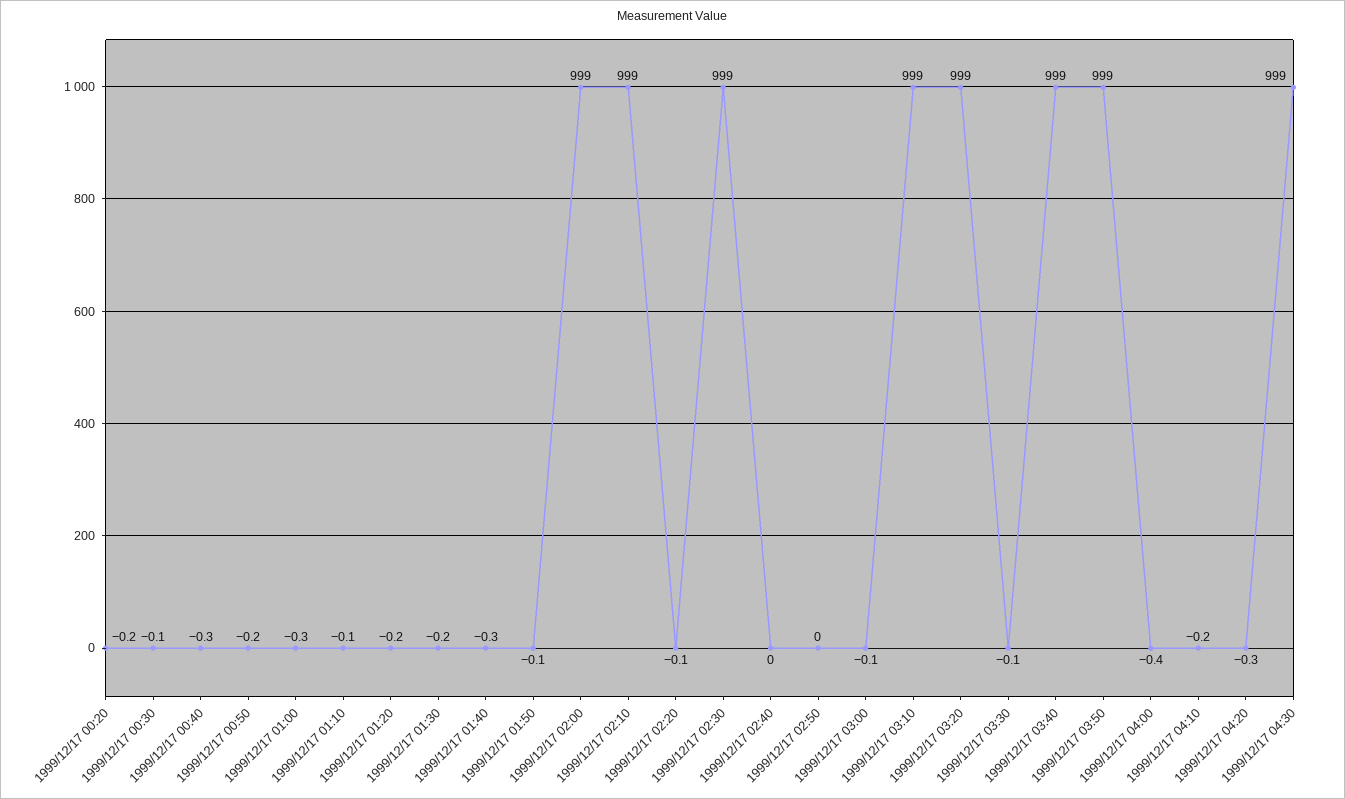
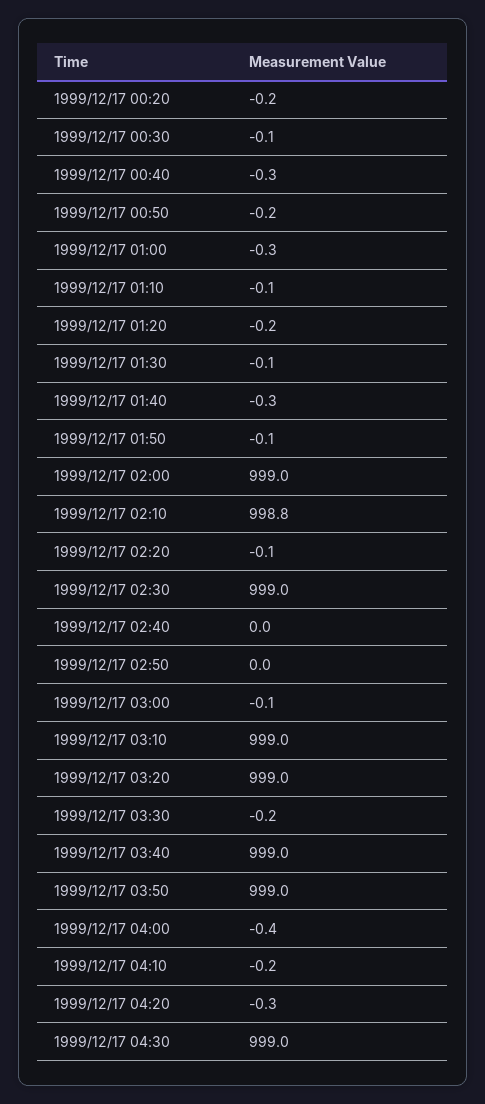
  {
    "1999/12/17 00:20": -0.2,
    "1999/12/17 00:30": -0.1,
    "1999/12/17 00:40": -0.3,
    "1999/12/17 00:50": -0.2,
    "1999/12/17 01:00": -0.3,
    "1999/12/17 01:10": -0.1,
    "1999/12/17 01:20": -0.2,
-   "1999/12/17 01:30": -0.2,
+   "1999/12/17 01:30": -0.1,
    "1999/12/17 01:40": -0.3,
    "1999/12/17 01:50": -0.1,
    "1999/12/17 02:00": 999,
-   "1999/12/17 02:10": 999,
+   "1999/12/17 02:10": 998.8,
    "1999/12/17 02:20": -0.1,
    "1999/12/17 02:30": 999,
    "1999/12/17 02:40": 0,
    "1999/12/17 02:50": 0,
    "1999/12/17 03:00": -0.1,
    "1999/12/17 03:10": 999,
    "1999/12/17 03:20": 999,
-   "1999/12/17 03:30": -0.1,
+   "1999/12/17 03:30": -0.2,
    "1999/12/17 03:40": 999,
    "1999/12/17 03:50": 999,
    "1999/12/17 04:00": -0.4,
    "1999/12/17 04:10": -0.2,
    "1999/12/17 04:20": -0.3,
    "1999/12/17 04:30": 999
  }

